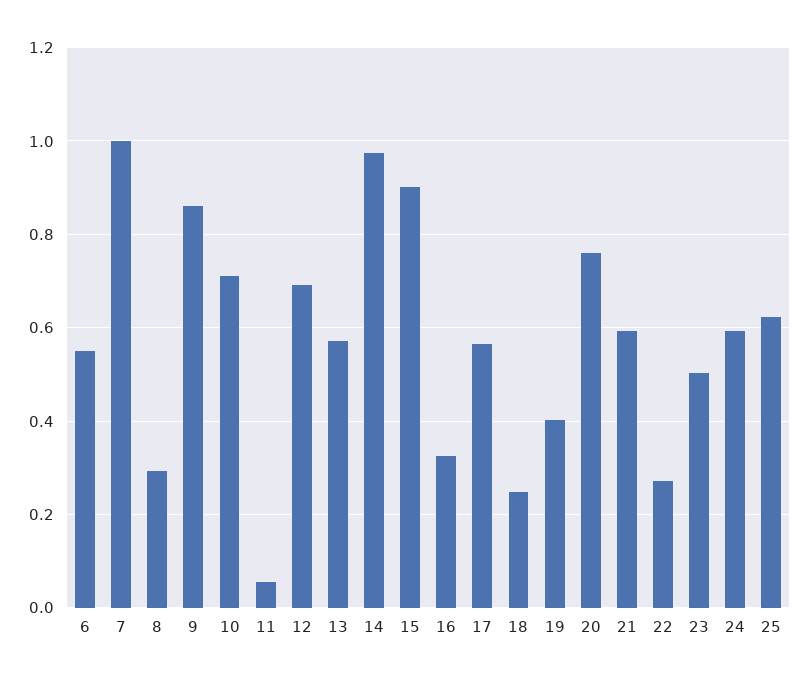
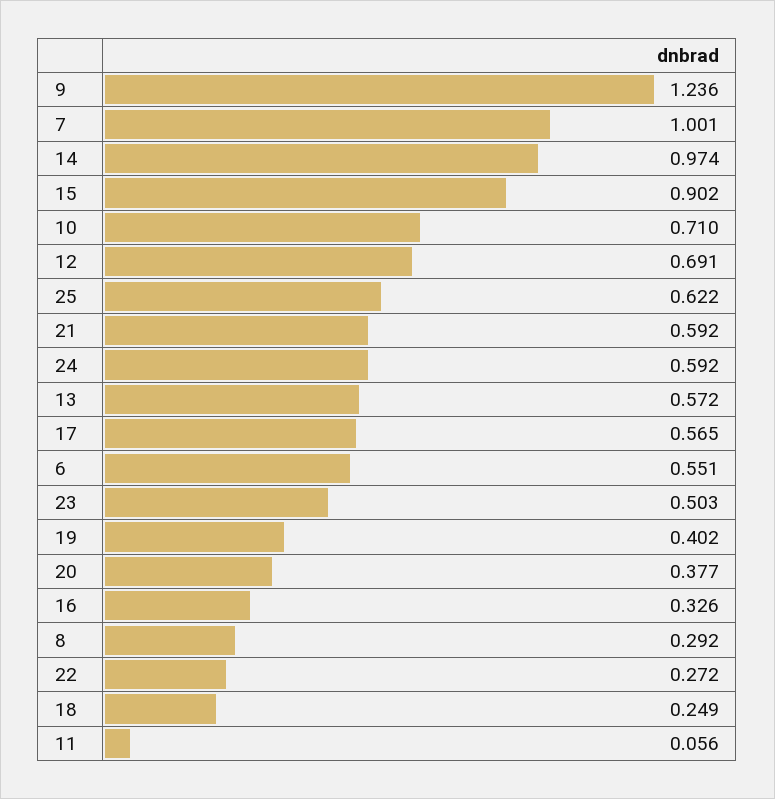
  {
    "6": 0.551,
    "7": 1.001,
    "8": 0.292,
-   "9": 0.86,
+   "9": 1.236,
    "10": 0.71,
    "11": 0.056,
    "12": 0.691,
    "13": 0.572,
    "14": 0.974,
    "15": 0.902,
    "16": 0.326,
    "17": 0.565,
    "18": 0.249,
    "19": 0.402,
-   "20": 0.76,
+   "20": 0.377,
    "21": 0.592,
    "22": 0.272,
    "23": 0.503,
    "24": 0.592,
    "25": 0.622
  }

